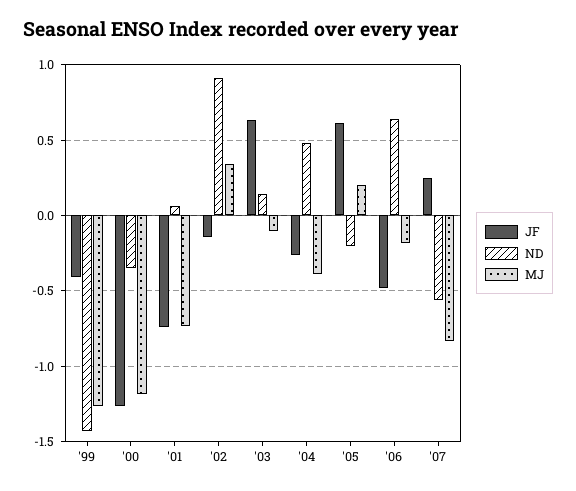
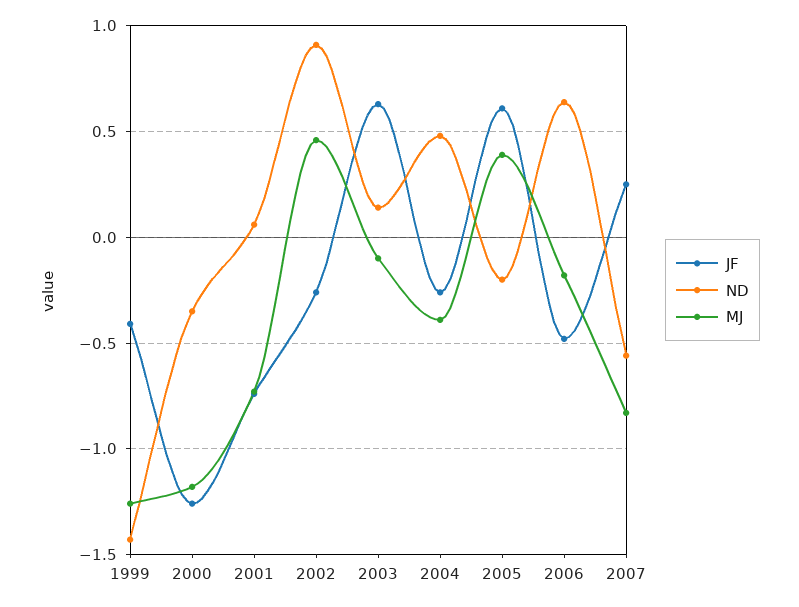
  {
    "JF": {
      "'99": -0.4,
      "'00": -1.25,
      "'01": -0.75,
-     "'02": -0.15,
+     "'02": -0.25,
      "'03": 0.65,
      "'04": -0.25,
      "'05": 0.6,
      "'06": -0.5,
      "'07": 0.25
    },
    "ND": {
      "'99": -1.45,
      "'00": -0.35,
      "'01": 0.05,
      "'02": 0.9,
      "'03": 0.15,
      "'04": 0.5,
      "'05": -0.2,
      "'06": 0.65,
      "'07": -0.55
    },
    "MJ": {
      "'99": -1.25,
      "'00": -1.2,
      "'01": -0.75,
-     "'02": 0.35,
+     "'02": 0.45,
      "'03": -0.1,
      "'04": -0.4,
-     "'05": 0.2,
+     "'05": 0.4,
      "'06": -0.2,
      "'07": -0.85
    }
  }

